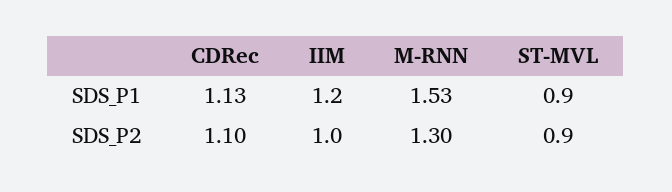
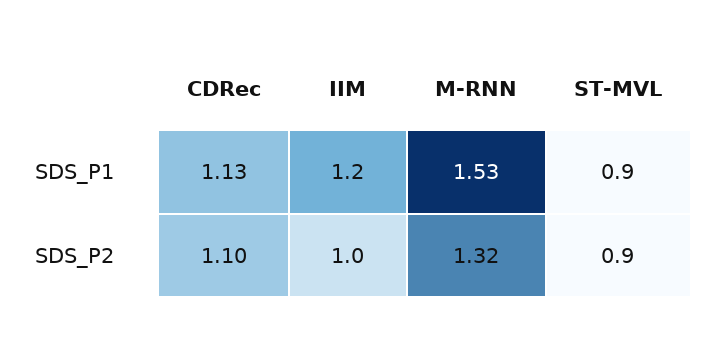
  {
    "CDRec": {
      "SDS_P1": 1.13,
      "SDS_P2": 1.1
    },
    "IIM": {
      "SDS_P1": 1.2,
      "SDS_P2": 1
    },
    "M-RNN": {
      "SDS_P1": 1.53,
-     "SDS_P2": 1.3
+     "SDS_P2": 1.32
    },
    "ST-MVL": {
      "SDS_P1": 0.9,
      "SDS_P2": 0.9
    }
  }

